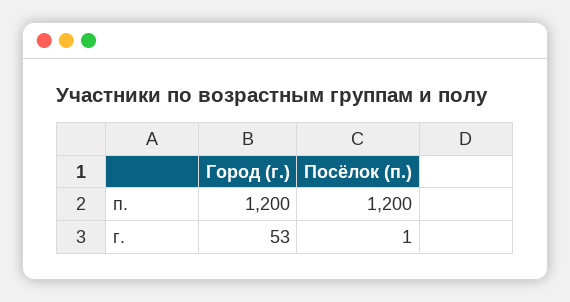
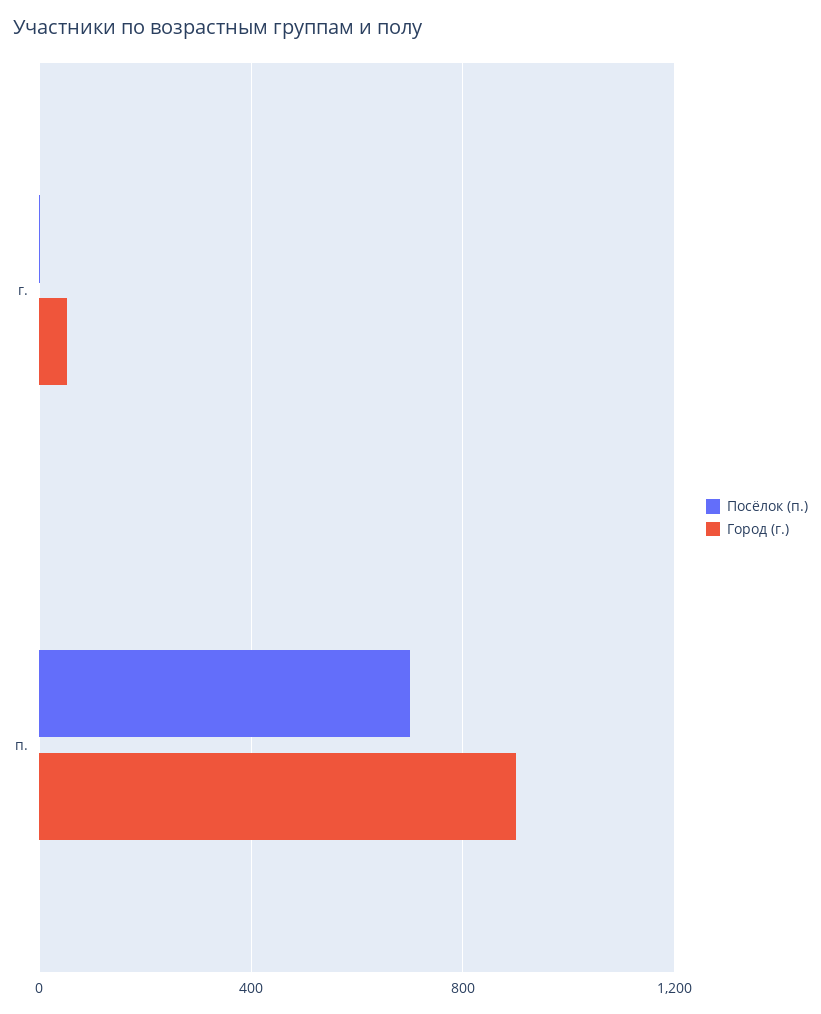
  {
    "Город (г.)": {
-     "п.": 1200,
+     "п.": 900,
      "г.": 53
    },
    "Посёлок (п.)": {
-     "п.": 1200,
+     "п.": 700,
      "г.": 1
    }
  }

